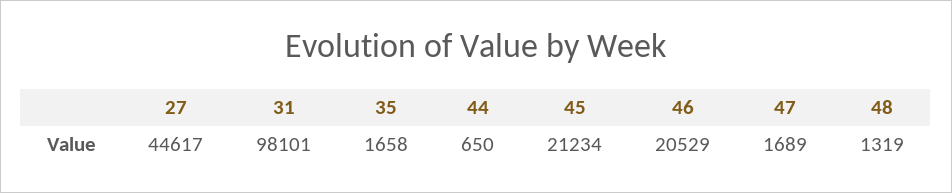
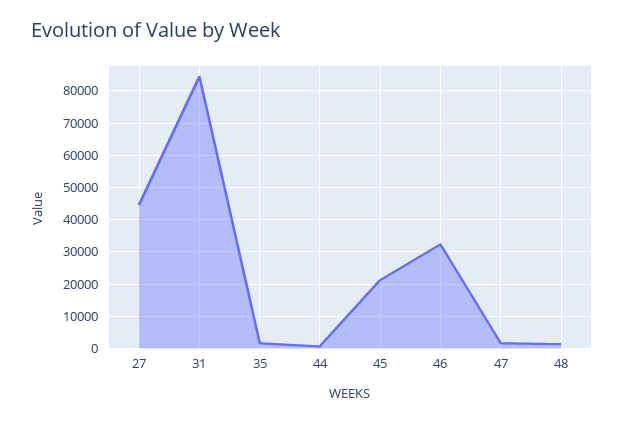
  {
    "27": 44617,
-   "31": 98101,
+   "31": 84000,
    "35": 1658,
    "44": 650,
    "45": 21234,
-   "46": 20529,
+   "46": 32000,
    "47": 1689,
    "48": 1319
  }

